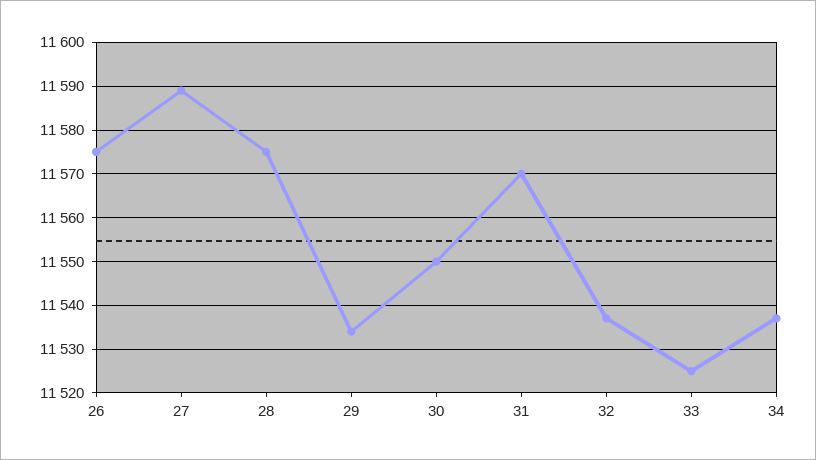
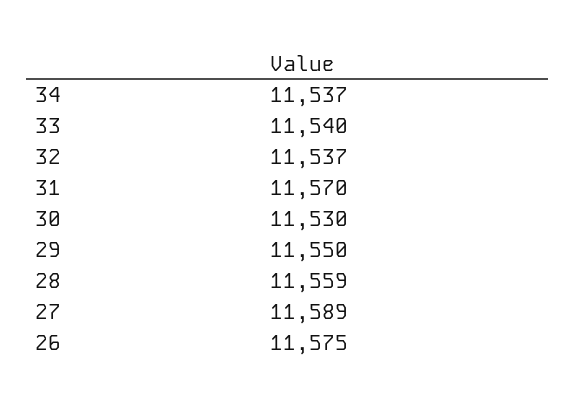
  {
    "26": 11575,
    "27": 11589,
-   "28": 11575,
+   "28": 11559,
-   "29": 11535,
+   "29": 11550,
-   "30": 11550,
+   "30": 11530,
    "31": 11570,
    "32": 11537,
-   "33": 11525,
+   "33": 11540,
    "34": 11537
  }

